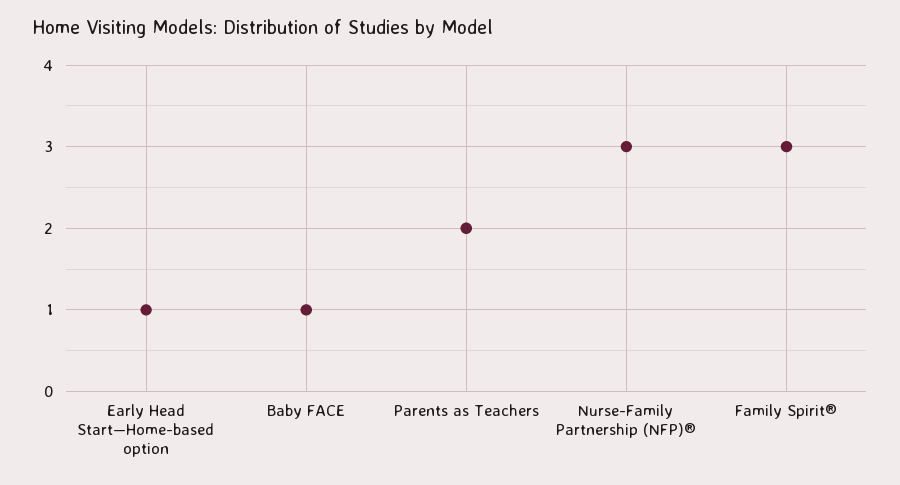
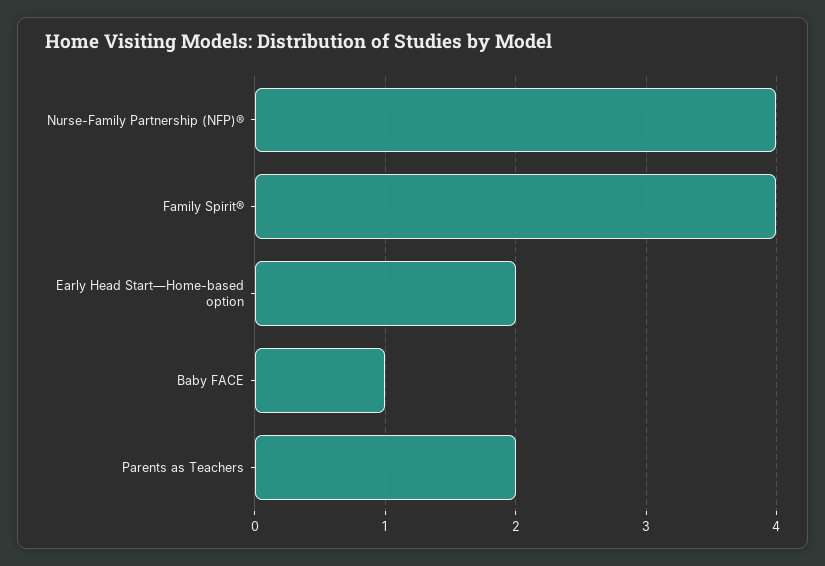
  {
-   "Early Head Start—Home-based option": 1,
+   "Early Head Start—Home-based option": 2,
    "Baby FACE": 1,
    "Parents as Teachers": 2,
-   "Nurse-Family Partnership (NFP)®": 3,
+   "Nurse-Family Partnership (NFP)®": 4,
-   "Family Spirit®": 3
+   "Family Spirit®": 4
  }

